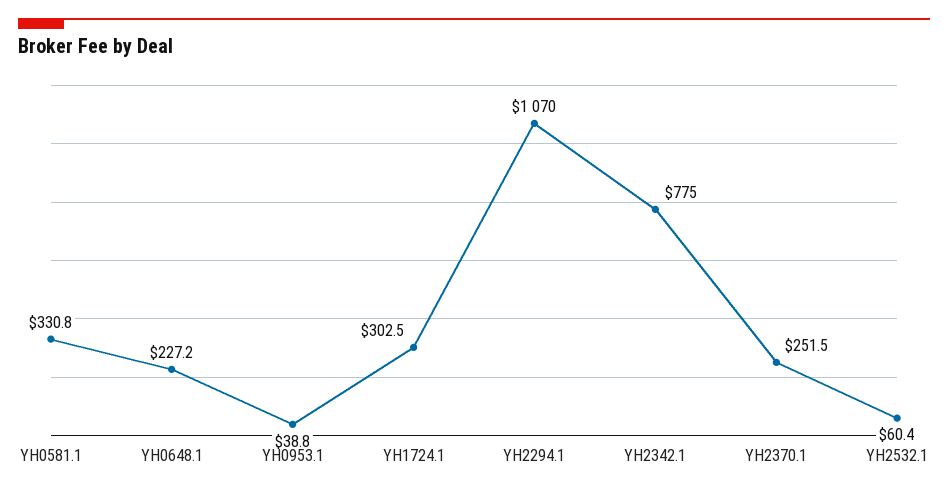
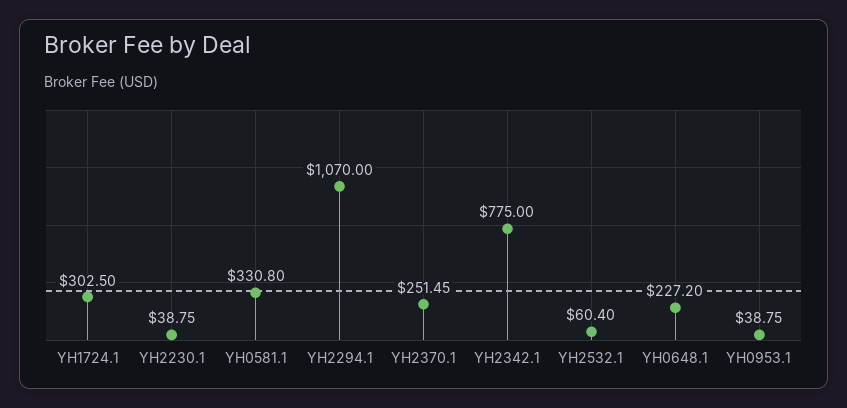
  {
    "YH0581.1": 330.8,
    "YH0648.1": 227.2,
    "YH0953.1": 38.75,
    "YH1724.1": 302.5,
    "YH2294.1": 1070,
    "YH2342.1": 775,
    "YH2370.1": 251.45,
-   "YH2532.1": 60.4
+   "YH2532.1": 60.4,
+   "YH2230.1": 38.75
  }

